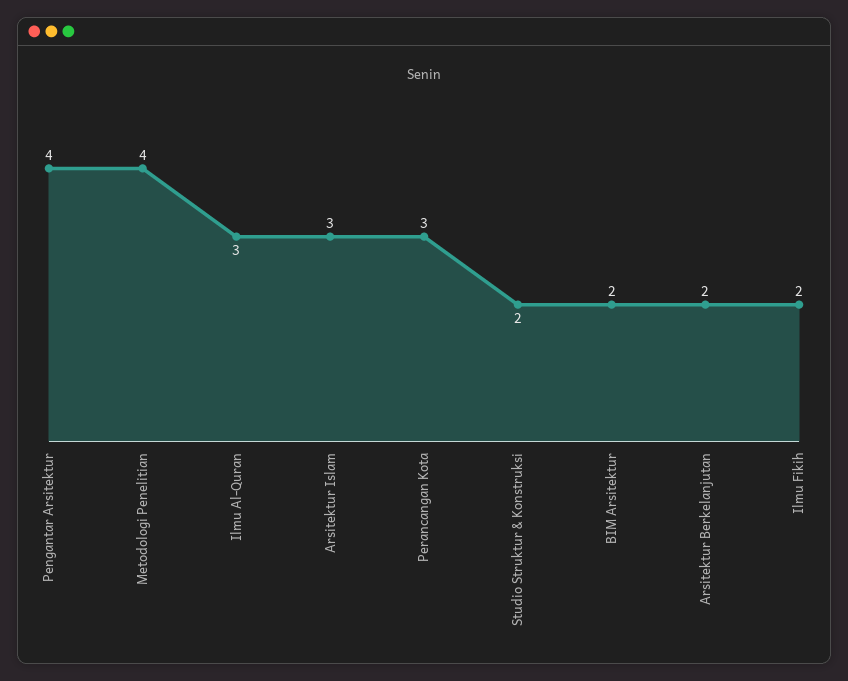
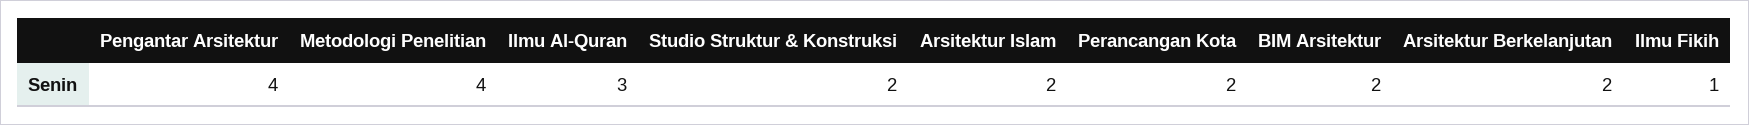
  {
    "Pengantar Arsitektur": 4,
    "Metodologi Penelitian": 4,
    "Ilmu Al-Quran": 3,
-   "Arsitektur Islam": 3,
+   "Arsitektur Islam": 2,
-   "Perancangan Kota": 3,
+   "Perancangan Kota": 2,
    "Studio Struktur & Konstruksi": 2,
    "BIM Arsitektur": 2,
    "Arsitektur Berkelanjutan": 2,
-   "Ilmu Fikih": 2
+   "Ilmu Fikih": 1
  }

